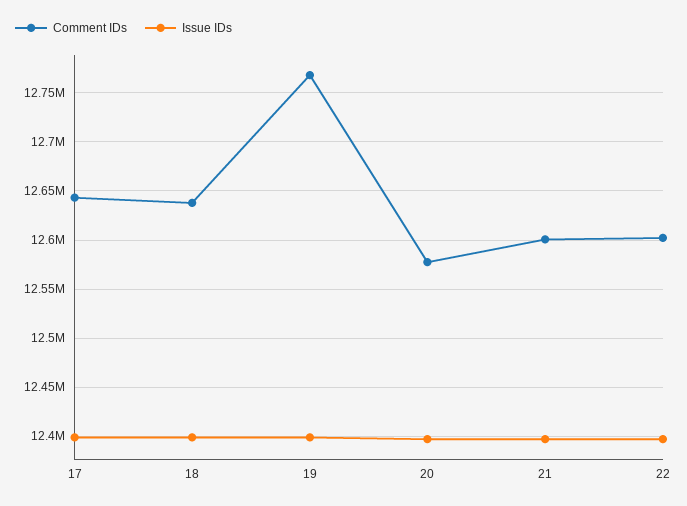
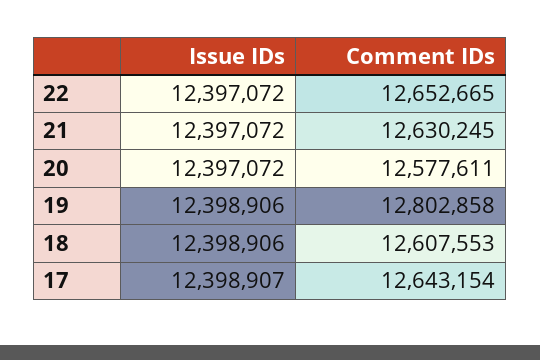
  {
    "Comment IDs": {
      "17": 12643154,
-     "18": 12640000,
+     "18": 12607553,
-     "19": 12770000,
+     "19": 12802858,
      "20": 12577611,
-     "21": 12600000,
+     "21": 12630245,
-     "22": 12600000
+     "22": 12652665
    },
    "Issue IDs": {
      "17": 12398907,
      "18": 12398906,
      "19": 12398906,
      "20": 12397072,
      "21": 12397072,
      "22": 12397072
    }
  }

